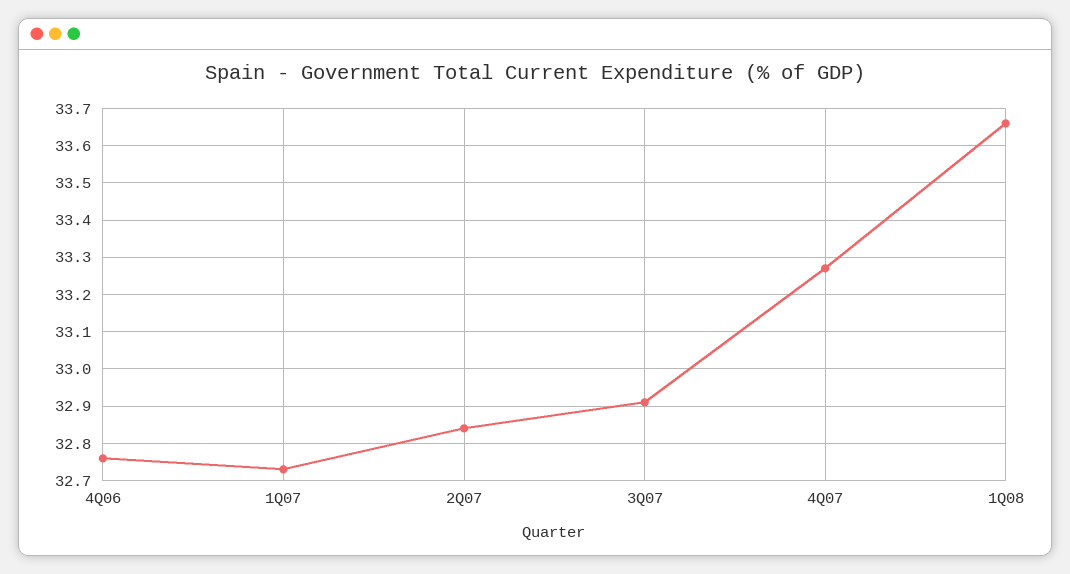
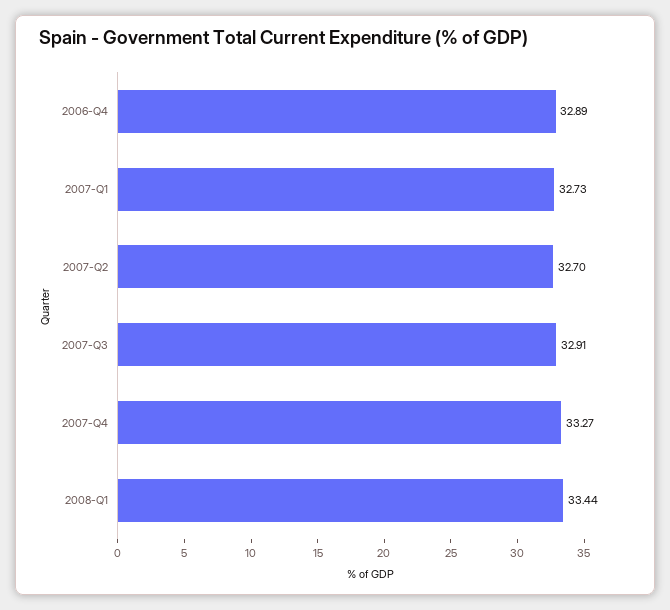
  {
-   "4Q06": 32.75,
+   "4Q06": 32.89,
    "1Q07": 32.73,
-   "2Q07": 32.85,
+   "2Q07": 32.7,
    "3Q07": 32.91,
    "4Q07": 33.27,
-   "1Q08": 33.65
+   "1Q08": 33.44
  }

